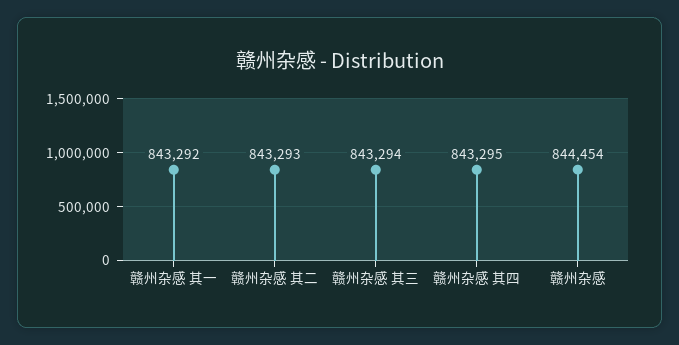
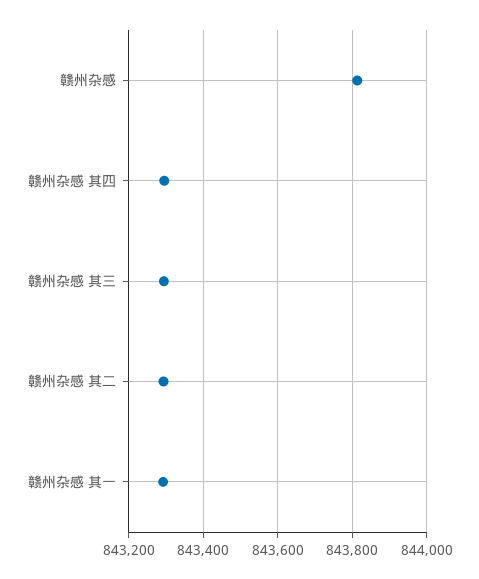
  {
    "赣州杂感 其一": 843292,
    "赣州杂感 其二": 843293,
    "赣州杂感 其三": 843294,
    "赣州杂感 其四": 843295,
-   "赣州杂感": 844454
+   "赣州杂感": 843820
  }

